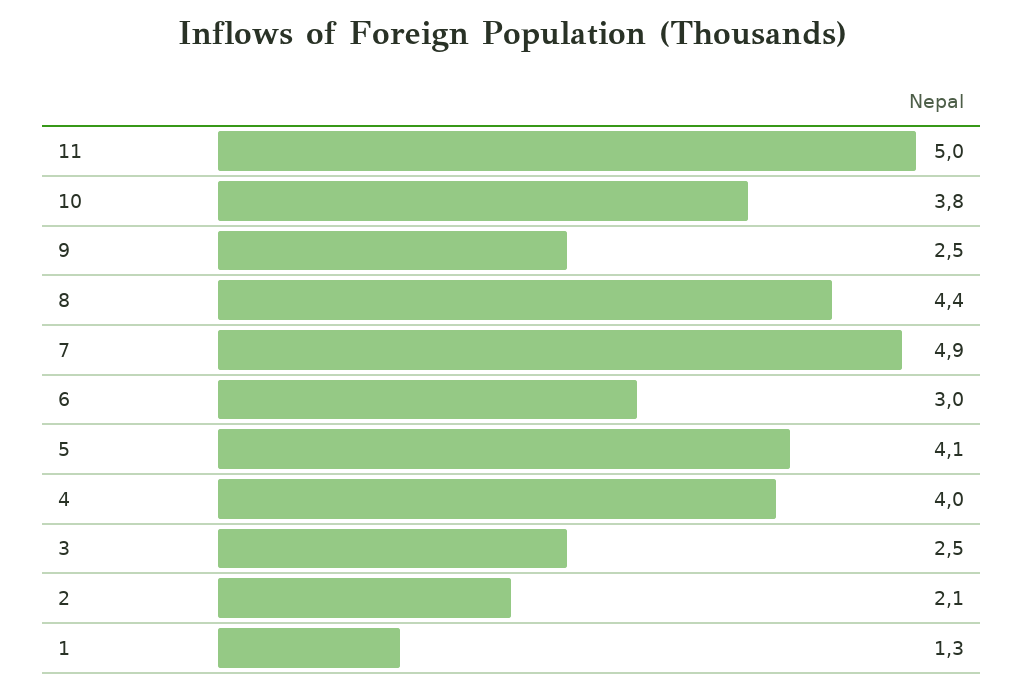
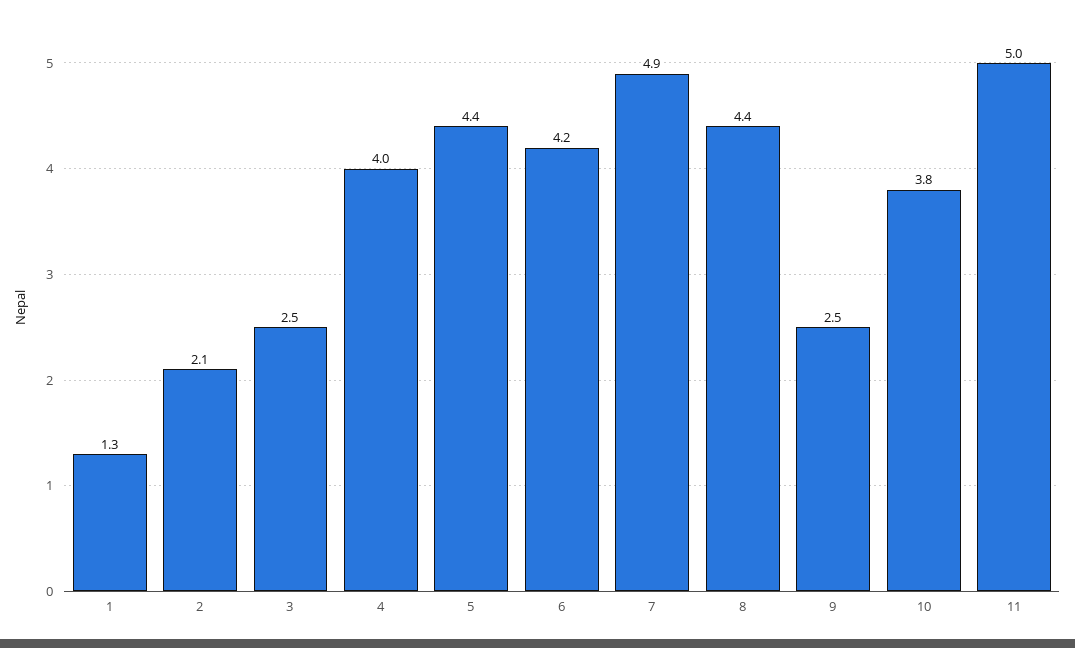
  {
    "11": 5,
    "10": 3.8,
    "9": 2.5,
    "8": 4.4,
    "7": 4.9,
-   "6": 3,
+   "6": 4.2,
-   "5": 4.1,
+   "5": 4.4,
    "4": 4,
    "3": 2.5,
    "2": 2.1,
    "1": 1.3
  }

